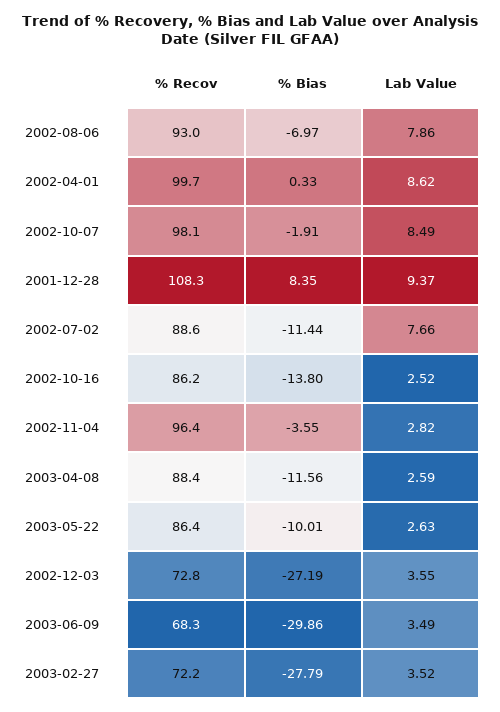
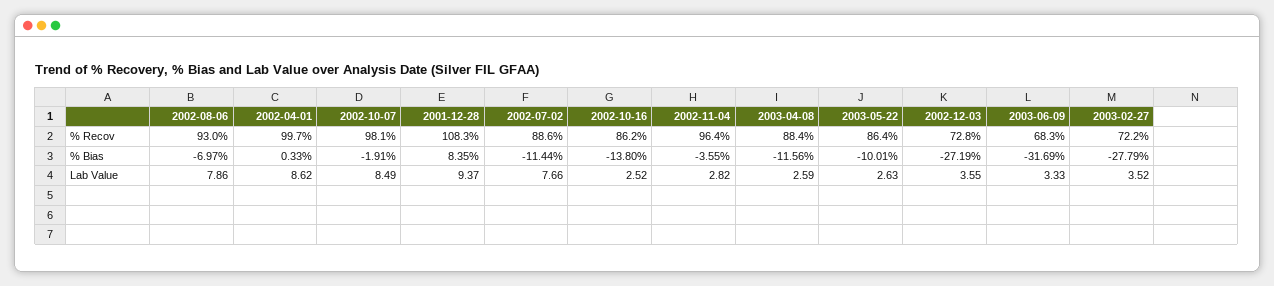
  {
    "% Recov": {
      "2002-08-06": 93,
      "2002-04-01": 99.7,
      "2002-10-07": 98.1,
      "2001-12-28": 108.3,
      "2002-07-02": 88.6,
      "2002-10-16": 86.2,
      "2002-11-04": 96.4,
      "2003-04-08": 88.4,
      "2003-05-22": 86.4,
      "2002-12-03": 72.8,
      "2003-06-09": 68.3,
      "2003-02-27": 72.2
    },
    "% Bias": {
      "2002-08-06": -6.97,
      "2002-04-01": 0.33,
      "2002-10-07": -1.91,
      "2001-12-28": 8.35,
      "2002-07-02": -11.44,
      "2002-10-16": -13.8,
      "2002-11-04": -3.55,
      "2003-04-08": -11.56,
      "2003-05-22": -10.01,
      "2002-12-03": -27.19,
-     "2003-06-09": -29.86,
+     "2003-06-09": -31.69,
      "2003-02-27": -27.79
    },
    "Lab Value": {
      "2002-08-06": 7.86,
      "2002-04-01": 8.62,
      "2002-10-07": 8.49,
      "2001-12-28": 9.37,
      "2002-07-02": 7.66,
      "2002-10-16": 2.52,
      "2002-11-04": 2.82,
      "2003-04-08": 2.59,
      "2003-05-22": 2.63,
      "2002-12-03": 3.55,
-     "2003-06-09": 3.49,
+     "2003-06-09": 3.33,
      "2003-02-27": 3.52
    }
  }

